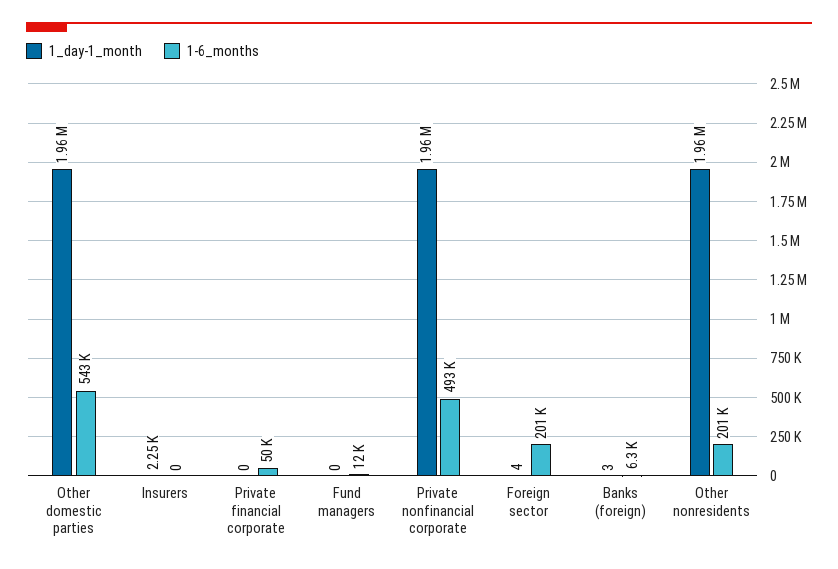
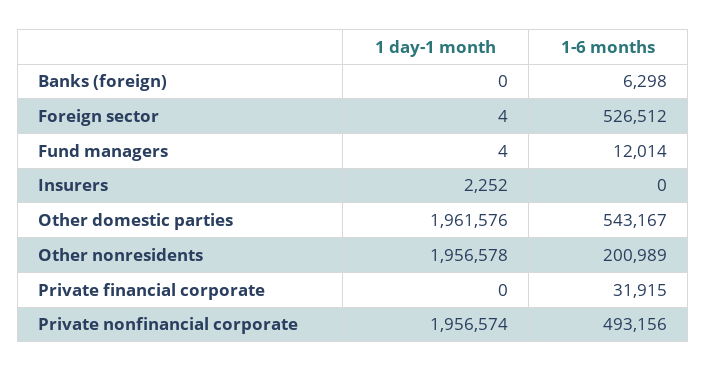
  {
    "1_day-1_month": {
      "Other domestic parties": 1961576,
      "Insurers": 2252,
      "Private financial corporate": 0,
-     "Fund managers": 0,
+     "Fund managers": 4,
      "Private nonfinancial corporate": 1956574,
      "Foreign sector": 4,
-     "Banks (foreign)": 3,
+     "Banks (foreign)": 0,
      "Other nonresidents": 1956578
    },
    "1-6_months": {
      "Other domestic parties": 543167,
      "Insurers": 0,
-     "Private financial corporate": 50000,
+     "Private financial corporate": 31915,
      "Fund managers": 12014,
      "Private nonfinancial corporate": 493156,
-     "Foreign sector": 201000,
+     "Foreign sector": 526512,
      "Banks (foreign)": 6298,
      "Other nonresidents": 200989
    }
  }

